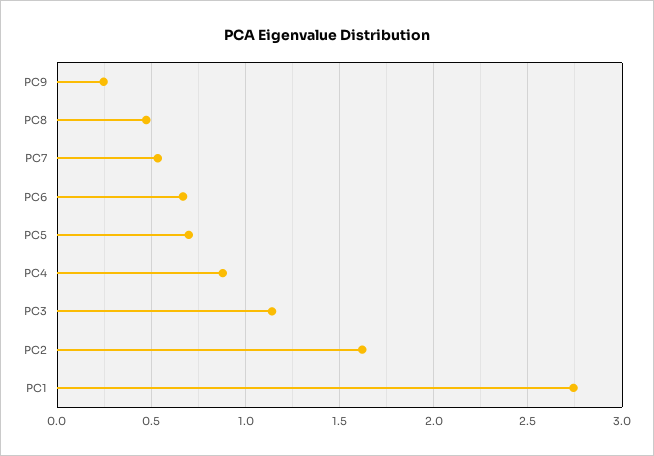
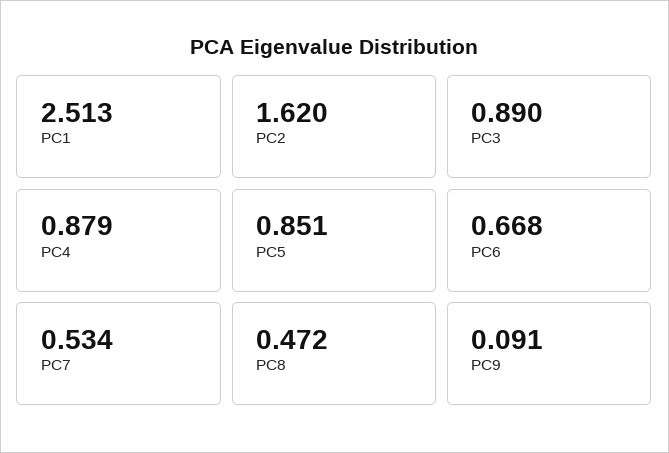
  {
-   "PC9": 0.25,
+   "PC9": 0.091,
    "PC8": 0.472,
    "PC7": 0.534,
    "PC6": 0.668,
-   "PC5": 0.7,
+   "PC5": 0.851,
    "PC4": 0.879,
-   "PC3": 1.15,
+   "PC3": 0.89,
    "PC2": 1.62,
-   "PC1": 2.75
+   "PC1": 2.513
  }

